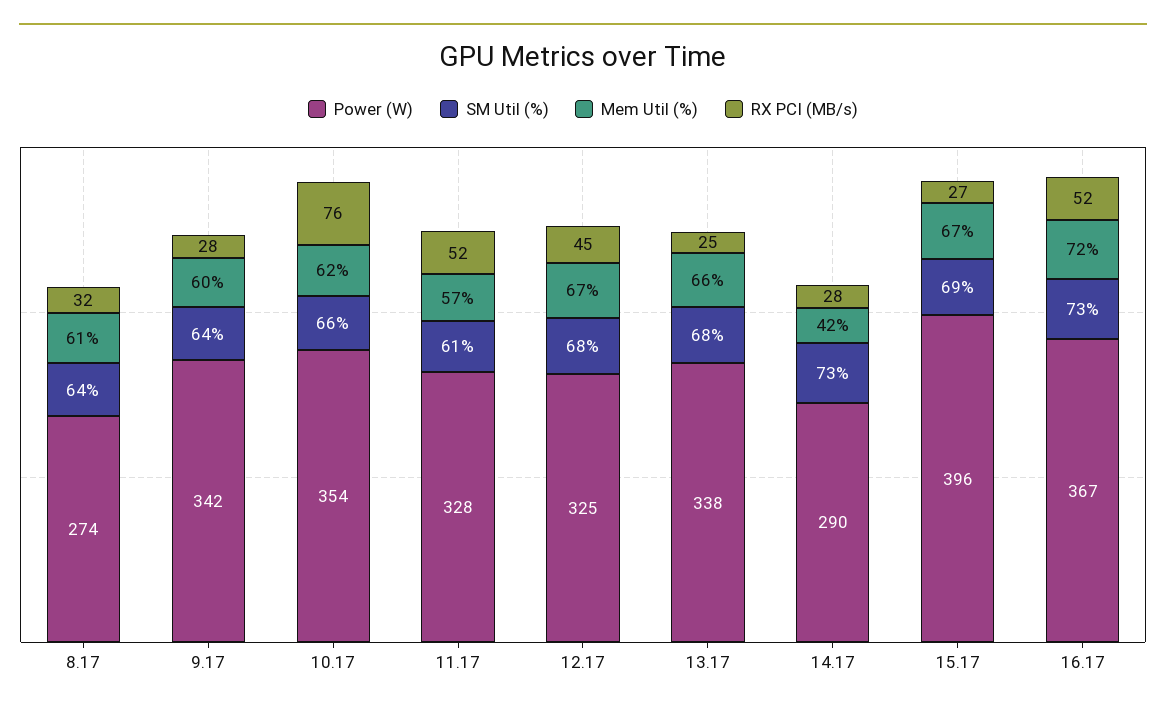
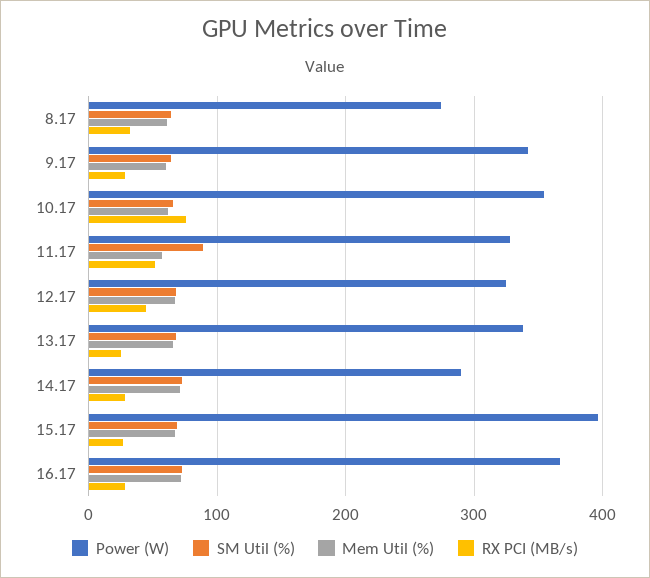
  {
    "Power (W)": {
      "8.17": 274,
      "9.17": 342,
      "10.17": 354,
      "11.17": 328,
      "12.17": 325,
      "13.17": 338,
      "14.17": 290,
      "15.17": 396,
      "16.17": 367
    },
    "SM Util (%)": {
      "8.17": 64,
      "9.17": 64,
      "10.17": 66,
-     "11.17": 61,
+     "11.17": 90,
      "12.17": 68,
      "13.17": 68,
      "14.17": 73,
      "15.17": 69,
      "16.17": 73
    },
    "Mem Util (%)": {
      "8.17": 61,
      "9.17": 60,
      "10.17": 62,
      "11.17": 57,
      "12.17": 67,
      "13.17": 66,
-     "14.17": 42,
+     "14.17": 70,
      "15.17": 67,
      "16.17": 72
    },
    "RX PCI (MB/s)": {
      "8.17": 32,
      "9.17": 28,
      "10.17": 76,
      "11.17": 52,
      "12.17": 45,
      "13.17": 25,
      "14.17": 28,
      "15.17": 27,
-     "16.17": 52
+     "16.17": 30
    }
  }

